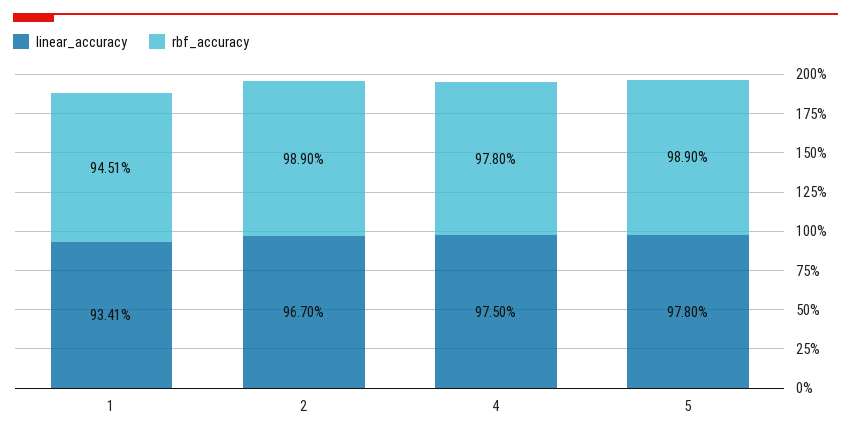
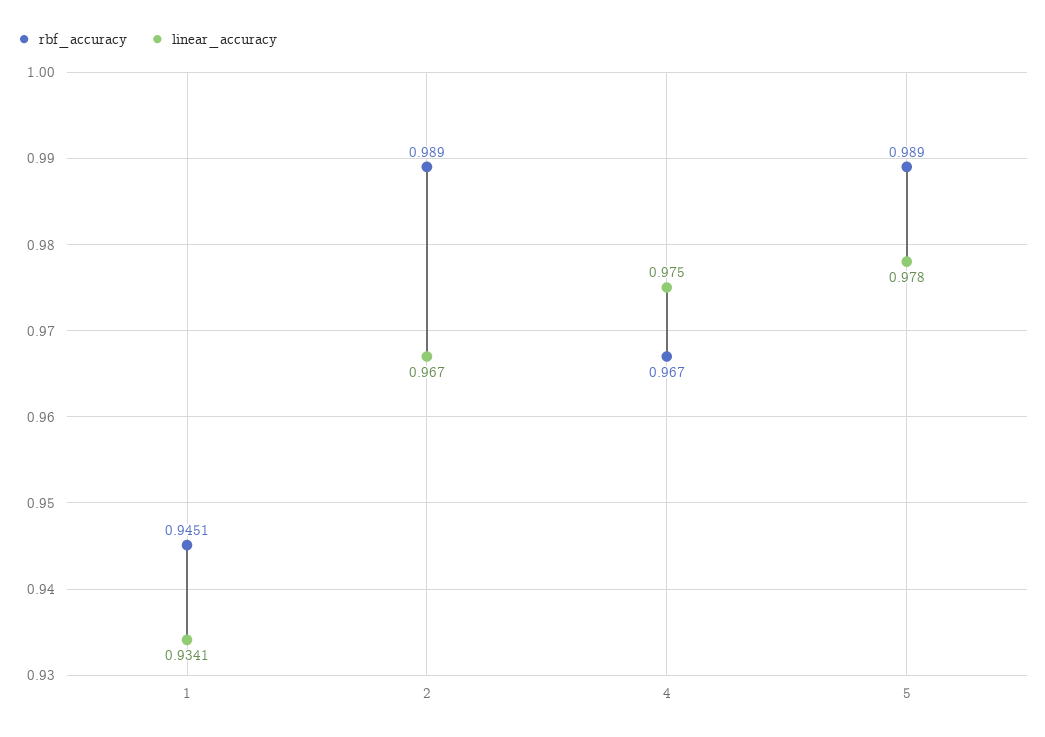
  {
    "linear_accuracy": {
      "1": 0.9341,
      "2": 0.967,
      "4": 0.975,
      "5": 0.978
    },
    "rbf_accuracy": {
      "1": 0.9451,
      "2": 0.989,
-     "4": 0.978,
+     "4": 0.967,
      "5": 0.989
    }
  }

